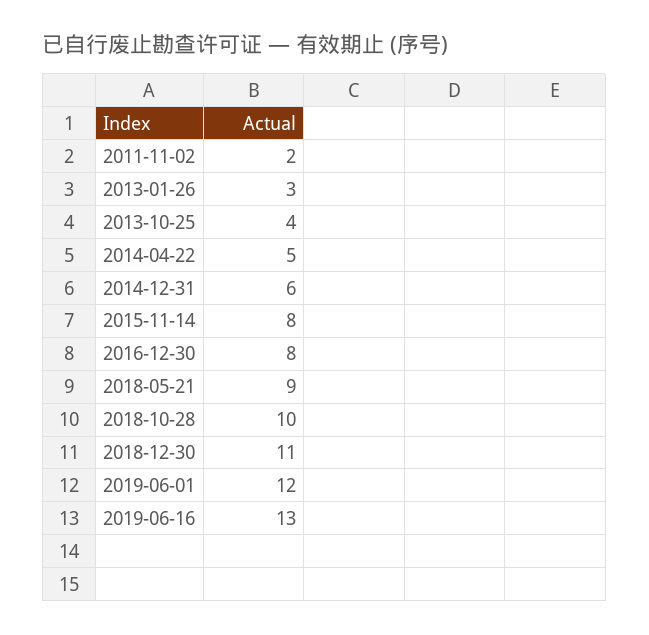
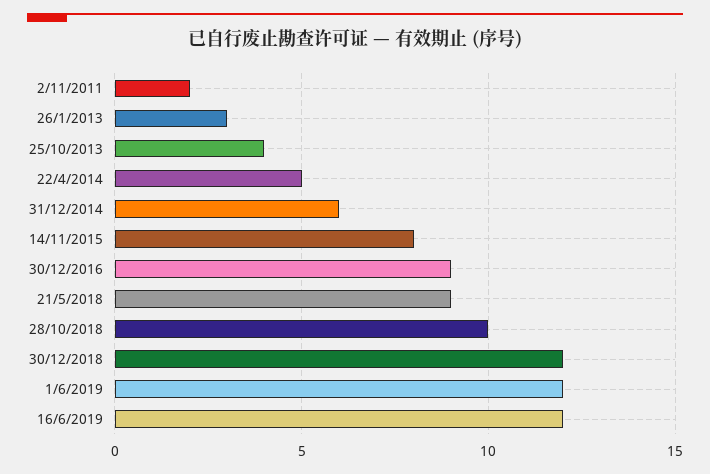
  {
    "2011-11-02": 2,
    "2013-01-26": 3,
    "2013-10-25": 4,
    "2014-04-22": 5,
    "2014-12-31": 6,
    "2015-11-14": 8,
-   "2016-12-30": 8,
+   "2016-12-30": 9,
    "2018-05-21": 9,
    "2018-10-28": 10,
-   "2018-12-30": 11,
+   "2018-12-30": 12,
    "2019-06-01": 12,
-   "2019-06-16": 13
+   "2019-06-16": 12
  }

